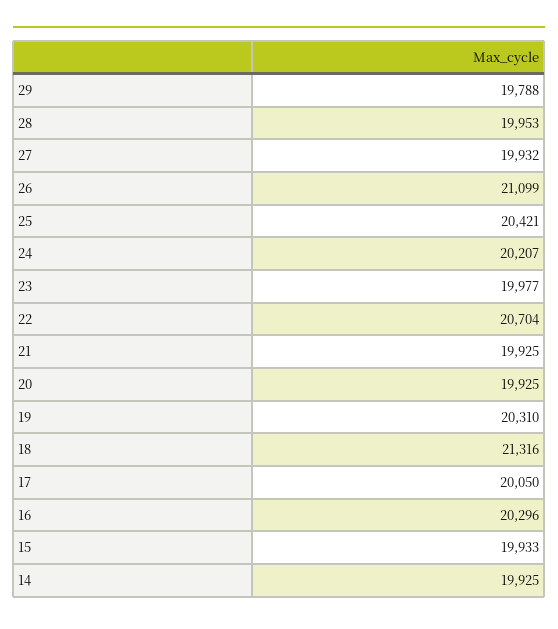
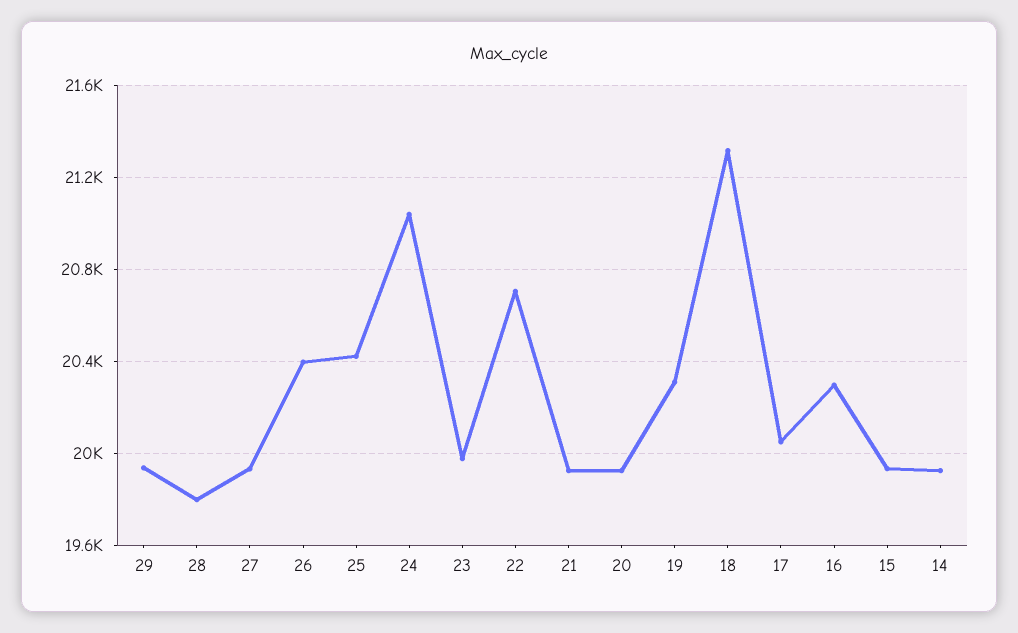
  {
-   "29": 19788,
+   "29": 19950,
-   "28": 19953,
+   "28": 19800,
    "27": 19932,
-   "26": 21099,
+   "26": 20400,
    "25": 20421,
-   "24": 20207,
+   "24": 21050,
    "23": 19977,
    "22": 20704,
    "21": 19925,
    "20": 19925,
    "19": 20310,
    "18": 21316,
    "17": 20050,
    "16": 20296,
    "15": 19933,
    "14": 19925
  }

